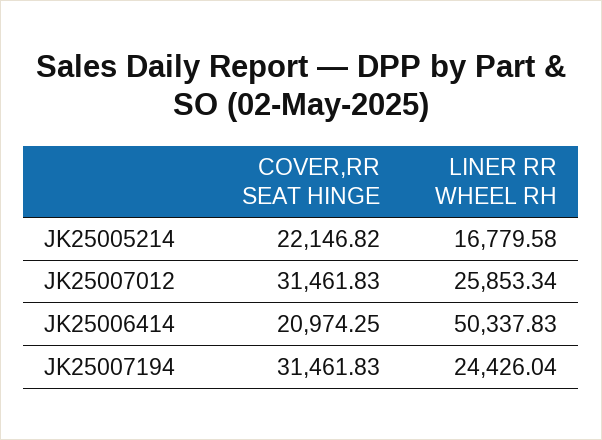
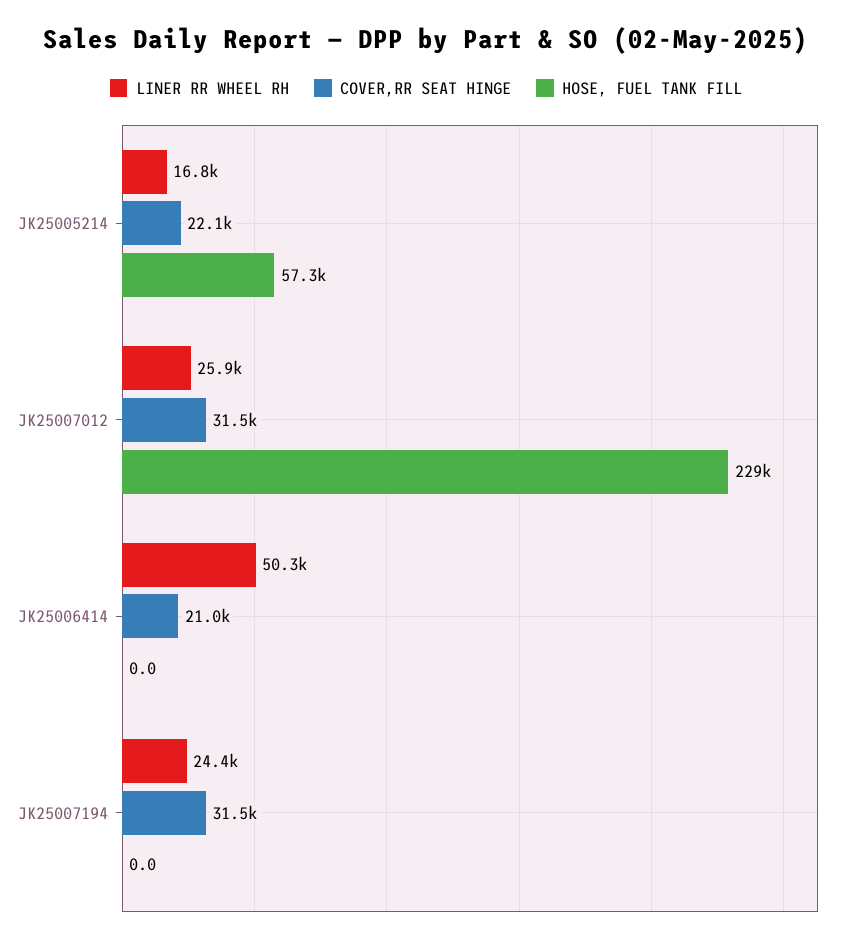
  {
    "COVER,RR SEAT HINGE": {
      "JK25005214": 22146.82,
      "JK25007012": 31461.83,
      "JK25006414": 20974.25,
      "JK25007194": 31461.83
    },
    "LINER RR WHEEL RH": {
      "JK25005214": 16779.58,
      "JK25007012": 25853.34,
      "JK25006414": 50337.83,
      "JK25007194": 24426.04
-   }
+   },
+   "HOSE, FUEL TANK FILL": {
+     "JK25005214": 57300,
+     "JK25007012": 229000,
+     "JK25006414": 0,
+     "JK25007194": 0
+   }
  }

